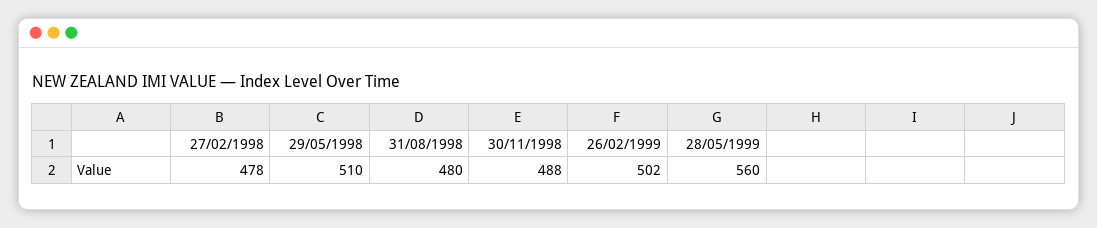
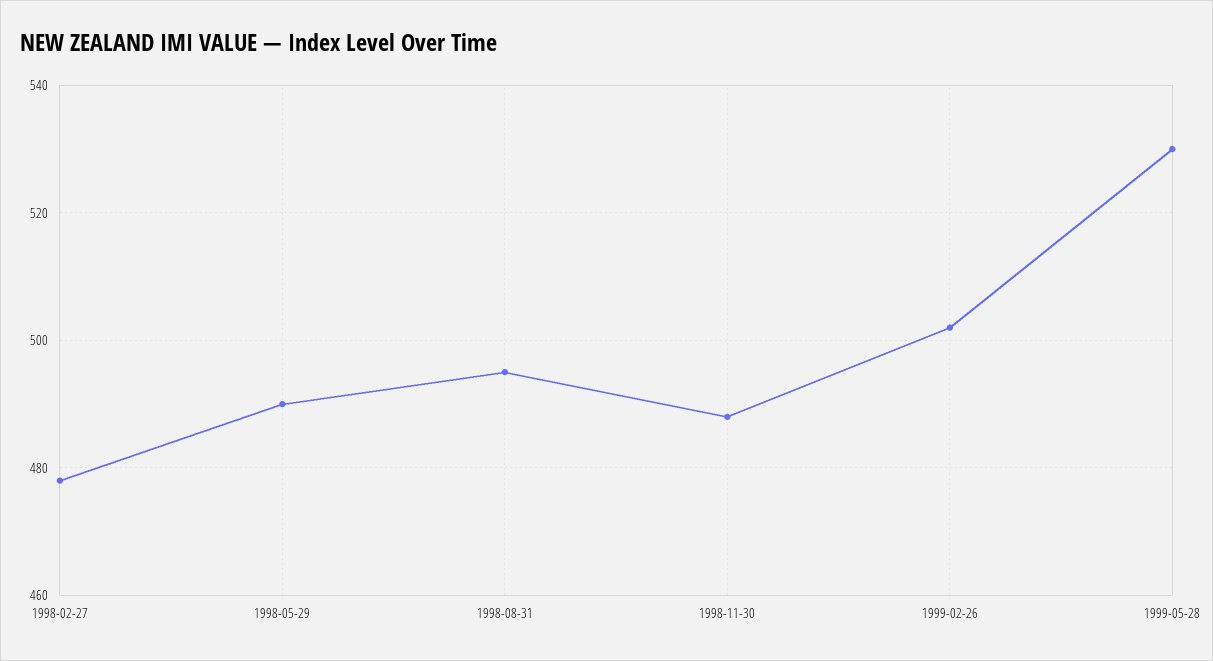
  {
    "27/02/1998": 478,
-   "29/05/1998": 510,
+   "29/05/1998": 490,
-   "31/08/1998": 480,
+   "31/08/1998": 495,
    "30/11/1998": 488,
    "26/02/1999": 502,
-   "28/05/1999": 560
+   "28/05/1999": 530
  }

